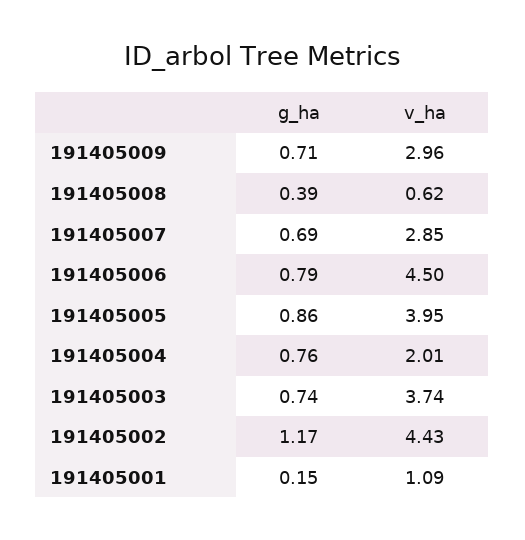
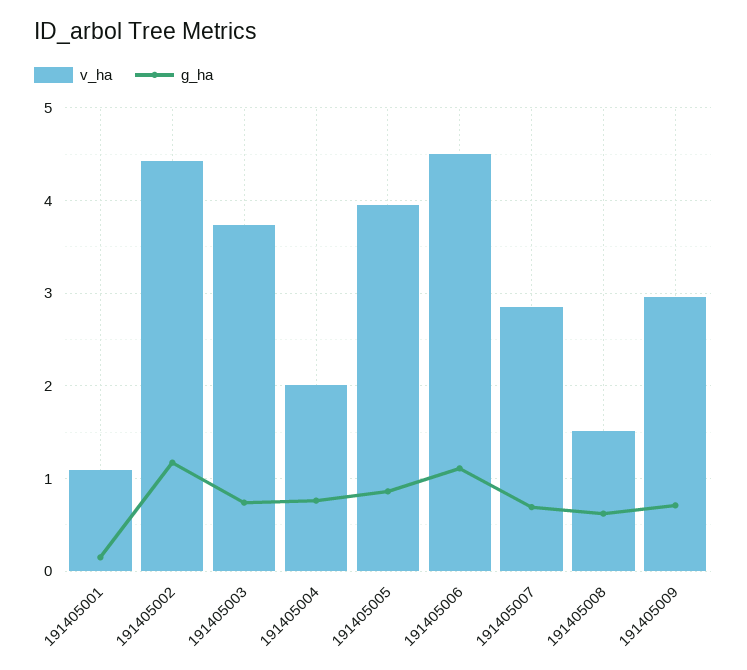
  {
    "g_ha": {
      "191405009": 0.71,
-     "191405008": 0.39,
+     "191405008": 0.6,
      "191405007": 0.69,
-     "191405006": 0.79,
+     "191405006": 1.1,
      "191405005": 0.86,
      "191405004": 0.76,
      "191405003": 0.74,
      "191405002": 1.17,
      "191405001": 0.15
    },
    "v_ha": {
      "191405009": 2.96,
-     "191405008": 0.62,
+     "191405008": 1.5,
      "191405007": 2.85,
      "191405006": 4.5,
      "191405005": 3.95,
      "191405004": 2.01,
      "191405003": 3.74,
      "191405002": 4.43,
      "191405001": 1.09
    }
  }

